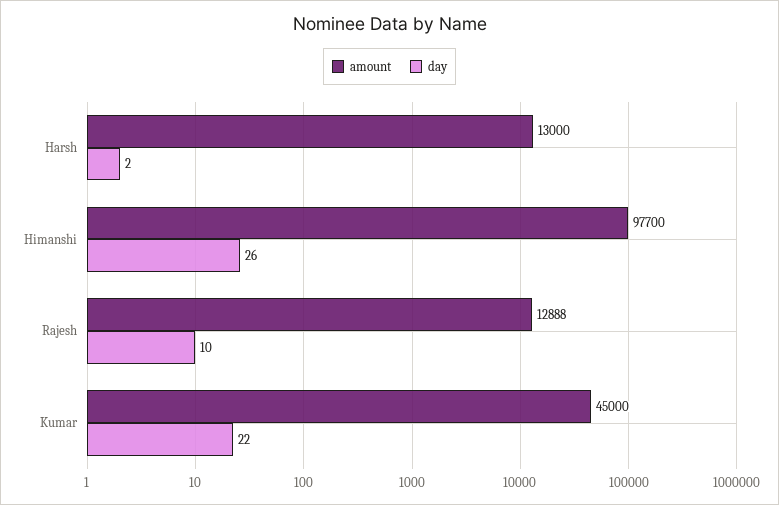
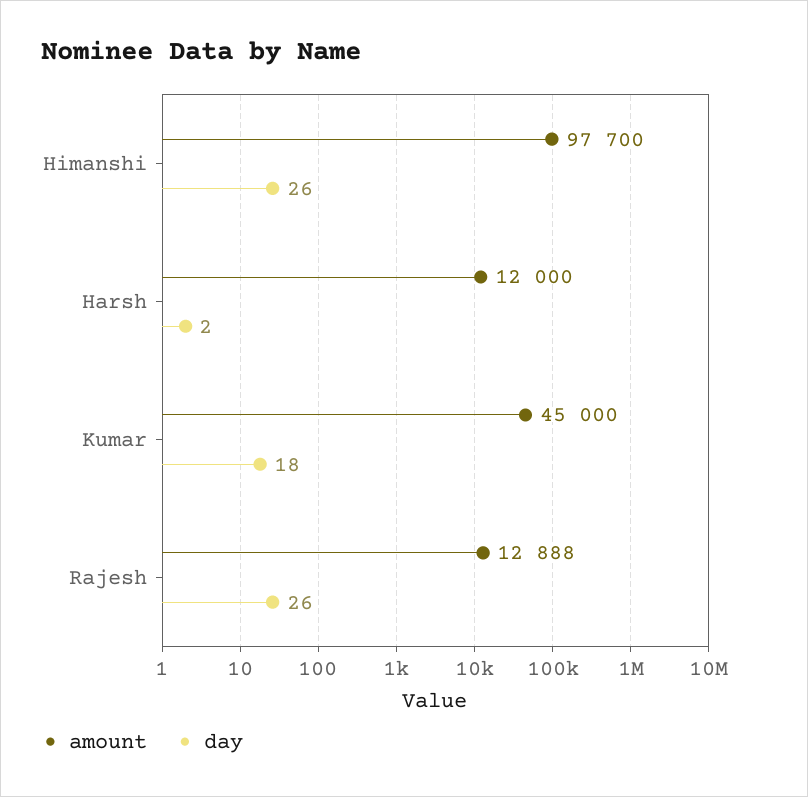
  {
    "amount": {
-     "Harsh": 13000,
+     "Harsh": 12000,
      "Himanshi": 97700,
      "Rajesh": 12888,
      "Kumar": 45000
    },
    "day": {
      "Harsh": 2,
      "Himanshi": 26,
-     "Rajesh": 10,
+     "Rajesh": 26,
-     "Kumar": 22
+     "Kumar": 18
    }
  }

